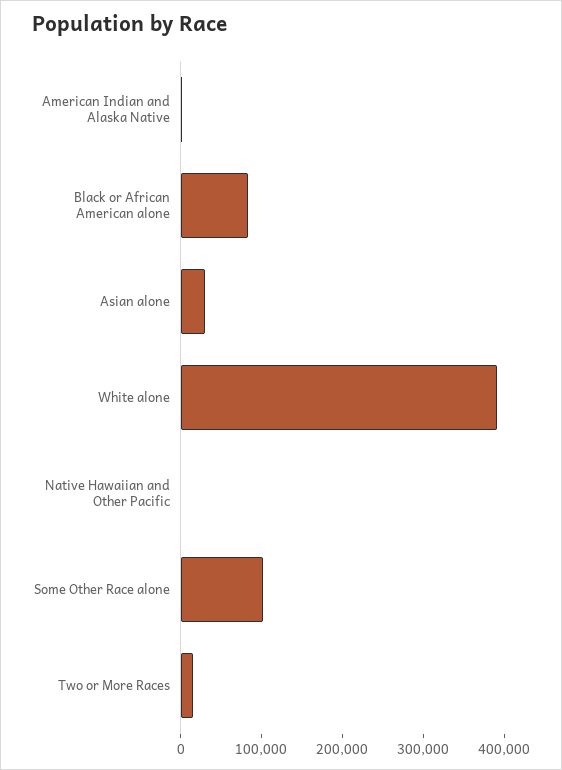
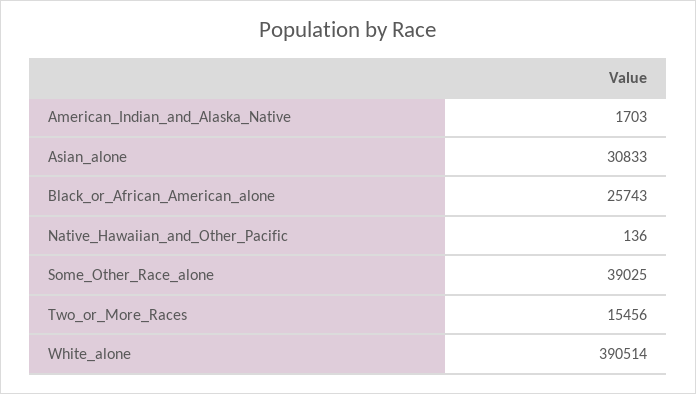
  {
    "American Indian and Alaska Native": 1703,
-   "Black or African American alone": 80000,
+   "Black or African American alone": 25743,
    "Asian alone": 30833,
    "White alone": 390514,
    "Native Hawaiian and Other Pacific": 136,
-   "Some Other Race alone": 100000,
+   "Some Other Race alone": 39025,
    "Two or More Races": 15456
  }

